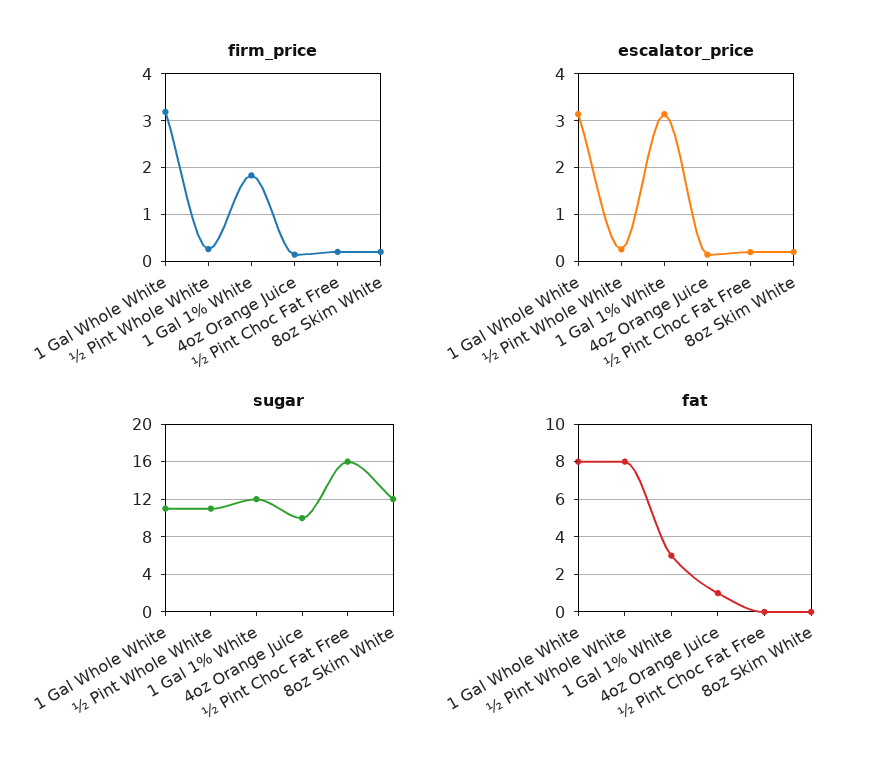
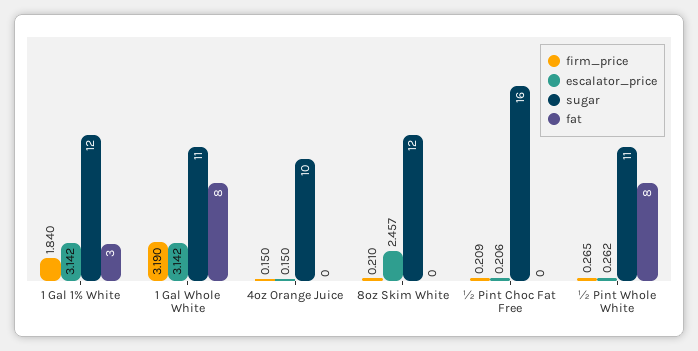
  {
    "firm_price": {
      "1 Gal Whole White": 3.19,
      "½ Pint Whole White": 0.265,
      "1 Gal 1% White": 1.84,
      "4oz Orange Juice": 0.15,
      "½ Pint Choc Fat Free": 0.209,
      "8oz Skim White": 0.21
    },
    "escalator_price": {
      "1 Gal Whole White": 3.142,
      "½ Pint Whole White": 0.262,
      "1 Gal 1% White": 3.142,
      "4oz Orange Juice": 0.15,
      "½ Pint Choc Fat Free": 0.206,
-     "8oz Skim White": 0.2
+     "8oz Skim White": 2.457
    },
    "sugar": {
      "1 Gal Whole White": 11,
      "½ Pint Whole White": 11,
      "1 Gal 1% White": 12,
      "4oz Orange Juice": 10,
      "½ Pint Choc Fat Free": 16,
      "8oz Skim White": 12
    },
    "fat": {
      "1 Gal Whole White": 8,
      "½ Pint Whole White": 8,
      "1 Gal 1% White": 3,
-     "4oz Orange Juice": 1,
+     "4oz Orange Juice": 0,
      "½ Pint Choc Fat Free": 0,
      "8oz Skim White": 0
    }
  }

